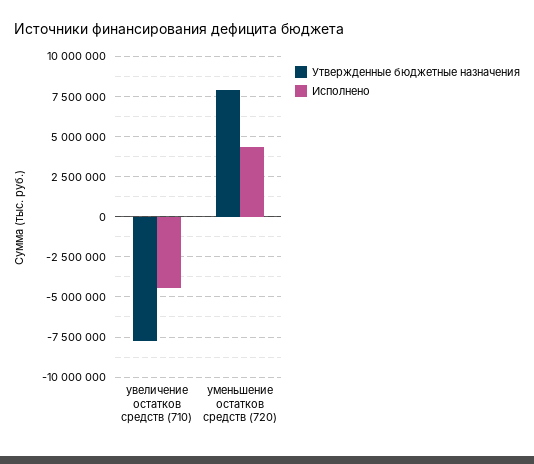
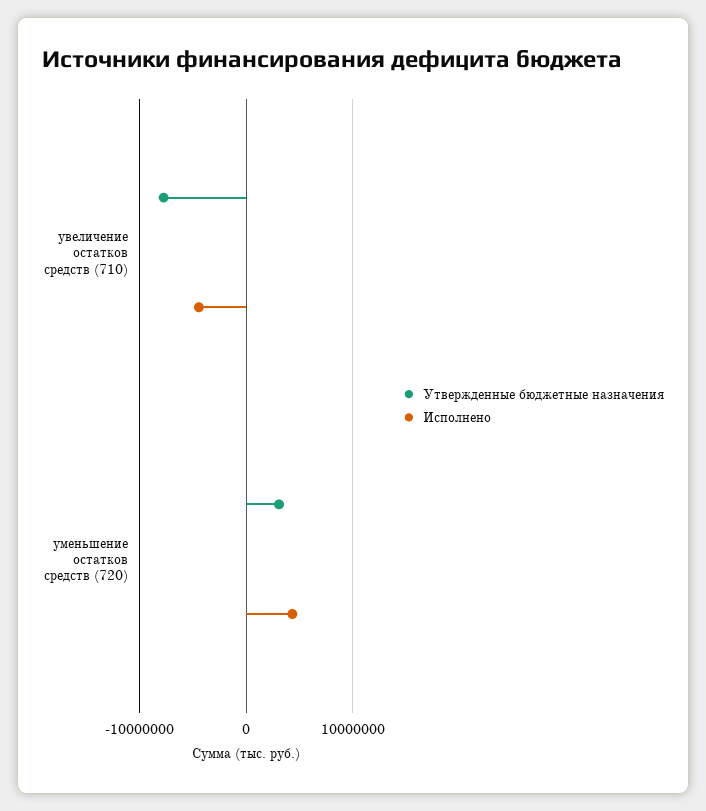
  {
    "Утвержденные бюджетные назначения": {
      "увеличение остатков средств (710)": -8000000,
-     "уменьшение остатков средств (720)": 8000000
+     "уменьшение остатков средств (720)": 3000000
    },
    "Исполнено": {
      "увеличение остатков средств (710)": -4500000,
      "уменьшение остатков средств (720)": 4500000
    }
  }

